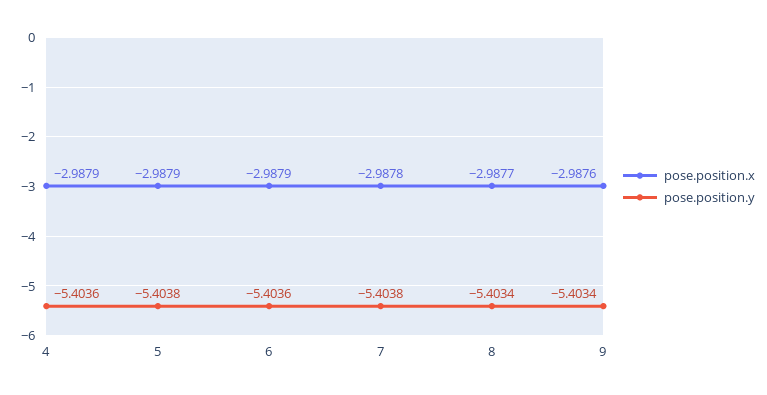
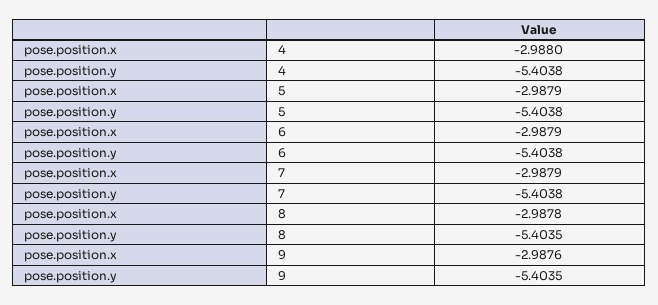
  {
    "pose.position.x": {
-     "4": -2.9879,
+     "4": -2.988,
      "5": -2.9879,
      "6": -2.9879,
-     "7": -2.9878,
+     "7": -2.9879,
-     "8": -2.9877,
+     "8": -2.9878,
      "9": -2.9876
    },
    "pose.position.y": {
-     "4": -5.4036,
+     "4": -5.4038,
      "5": -5.4038,
-     "6": -5.4036,
+     "6": -5.4038,
      "7": -5.4038,
-     "8": -5.4034,
+     "8": -5.4035,
-     "9": -5.4034
+     "9": -5.4035
    }
  }

